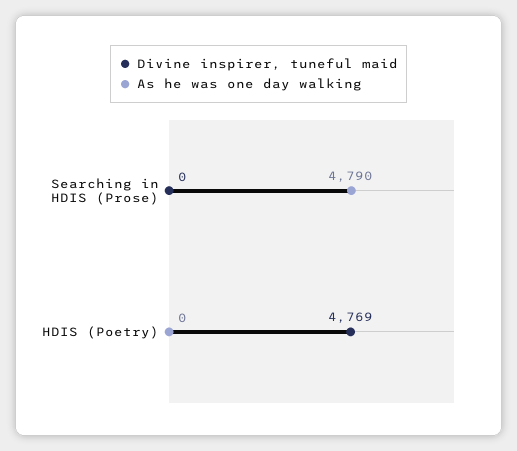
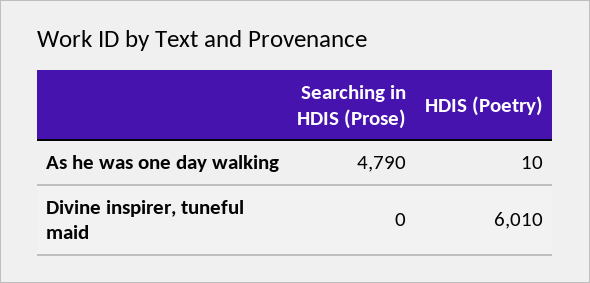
  {
    "Divine inspirer, tuneful maid": {
      "Searching in HDIS (Prose)": 0,
-     "HDIS (Poetry)": 4769
+     "HDIS (Poetry)": 6010
    },
    "As he was one day walking": {
      "Searching in HDIS (Prose)": 4790,
-     "HDIS (Poetry)": 0
+     "HDIS (Poetry)": 10
    }
  }

